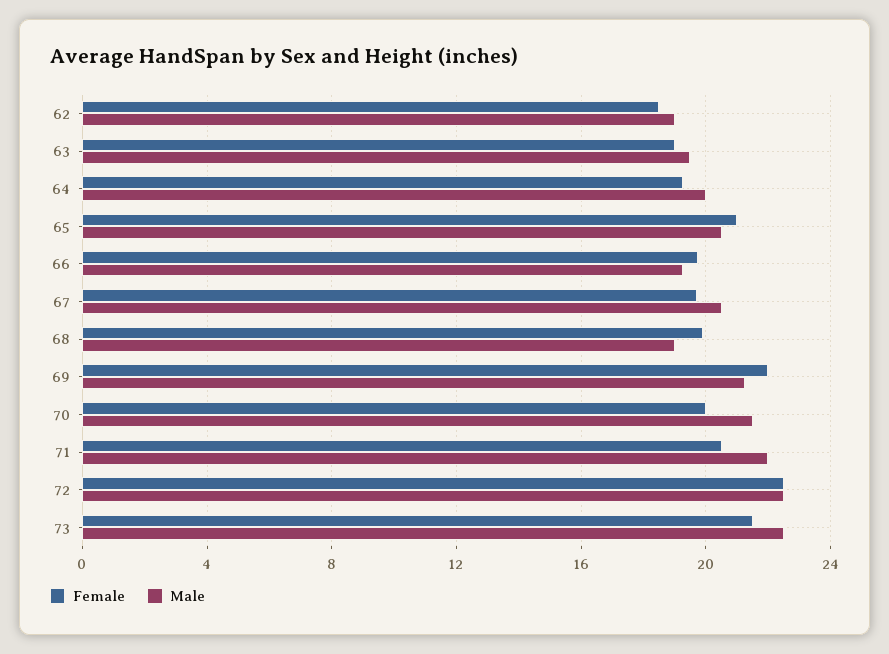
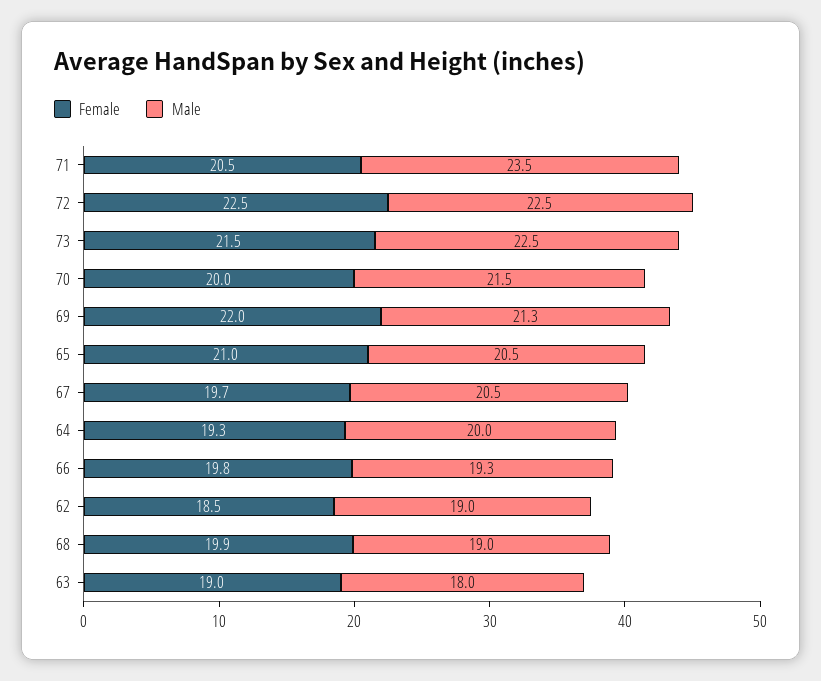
  {
    "Female": {
      "62": 18.5,
      "63": 19,
      "64": 19.3,
      "65": 21,
      "66": 19.8,
      "67": 19.7,
      "68": 19.9,
      "69": 22,
      "70": 20,
      "71": 20.5,
      "72": 22.5,
      "73": 21.5
    },
    "Male": {
      "62": 19,
-     "63": 19.5,
+     "63": 18,
      "64": 20,
      "65": 20.5,
      "66": 19.3,
      "67": 20.5,
      "68": 19,
      "69": 21.3,
      "70": 21.5,
-     "71": 22,
+     "71": 23.5,
      "72": 22.5,
      "73": 22.5
    }
  }

